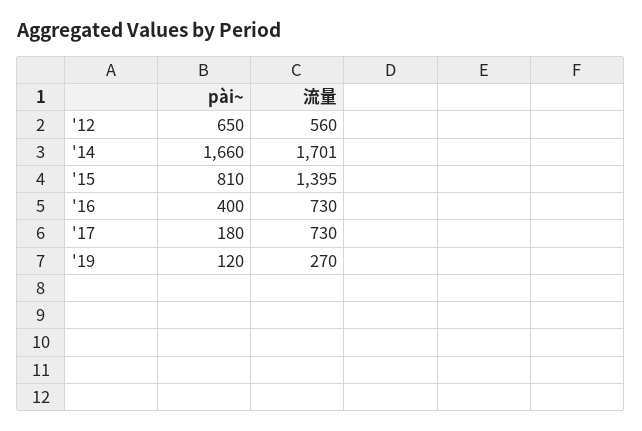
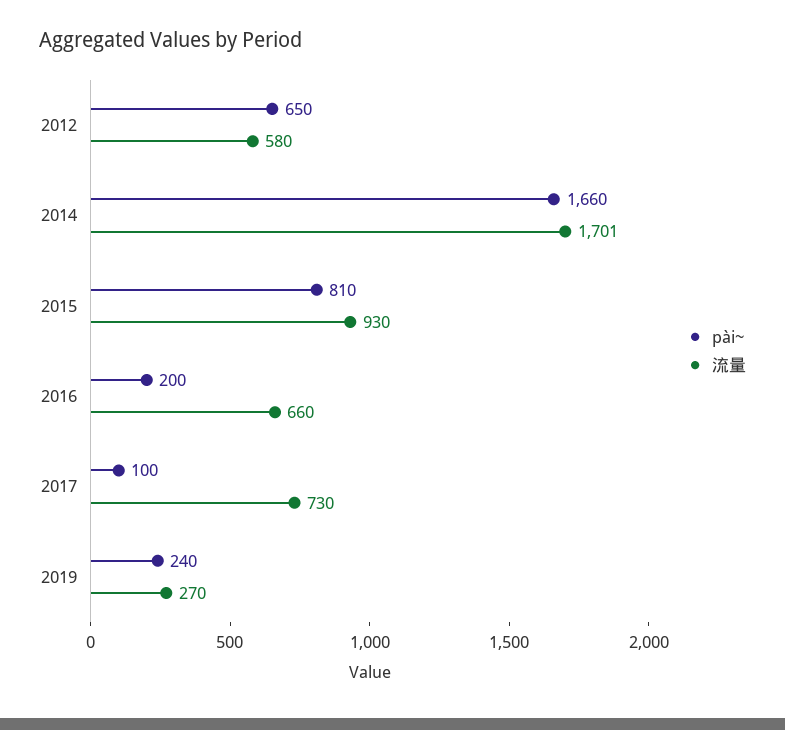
  {
    "pài~": {
      "'12": 650,
      "'14": 1660,
      "'15": 810,
-     "'16": 400,
+     "'16": 200,
-     "'17": 180,
+     "'17": 100,
-     "'19": 120
+     "'19": 240
    },
    "流量": {
-     "'12": 560,
+     "'12": 580,
      "'14": 1701,
-     "'15": 1395,
+     "'15": 930,
-     "'16": 730,
+     "'16": 660,
      "'17": 730,
      "'19": 270
    }
  }

